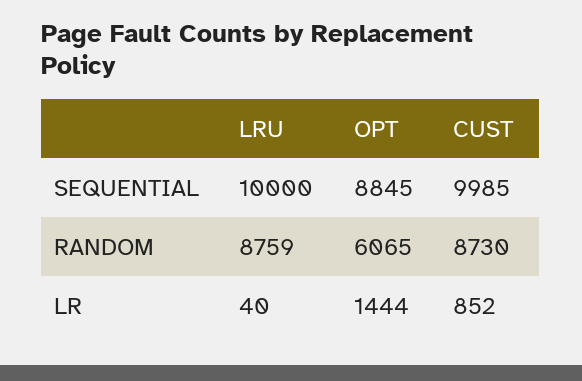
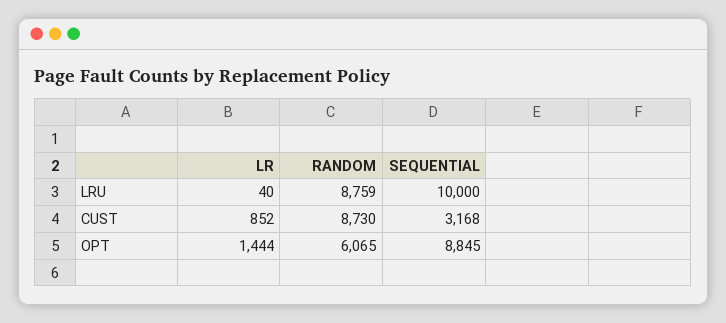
  {
    "LRU": {
      "SEQUENTIAL": 10000,
      "RANDOM": 8759,
      "LR": 40
    },
    "OPT": {
      "SEQUENTIAL": 8845,
      "RANDOM": 6065,
      "LR": 1444
    },
    "CUST": {
-     "SEQUENTIAL": 9985,
+     "SEQUENTIAL": 3168,
      "RANDOM": 8730,
      "LR": 852
    }
  }

